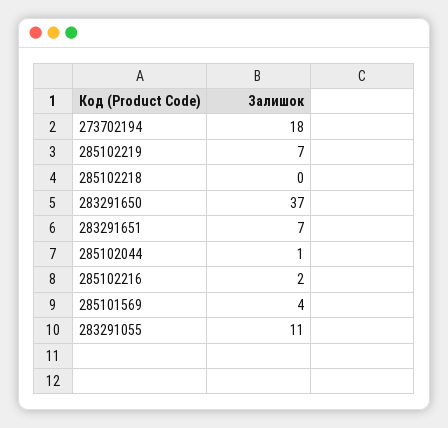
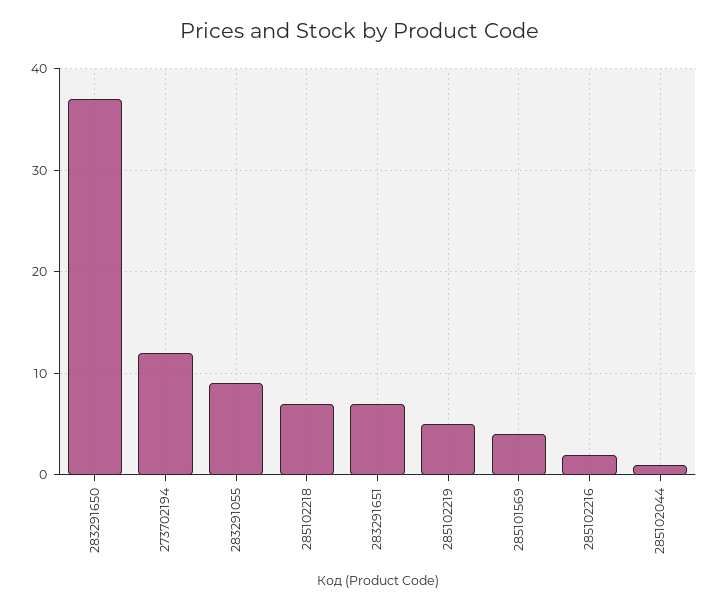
  {
-   "273702194": 18,
+   "273702194": 12,
-   "285102219": 7,
+   "285102219": 5,
-   "285102218": 0,
+   "285102218": 7,
    "283291650": 37,
    "283291651": 7,
    "285102044": 1,
    "285102216": 2,
    "285101569": 4,
-   "283291055": 11
+   "283291055": 9
  }

